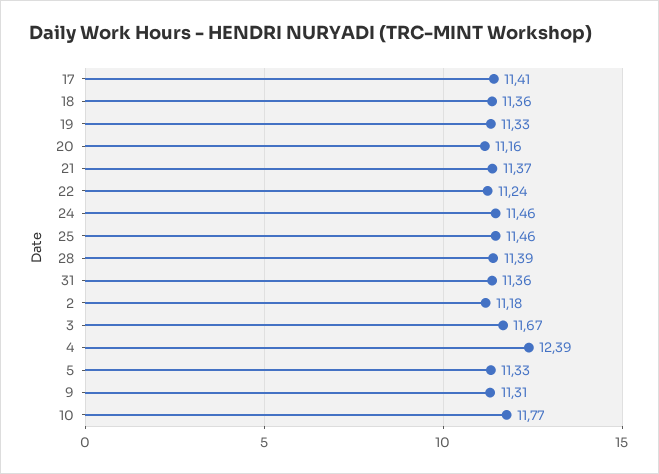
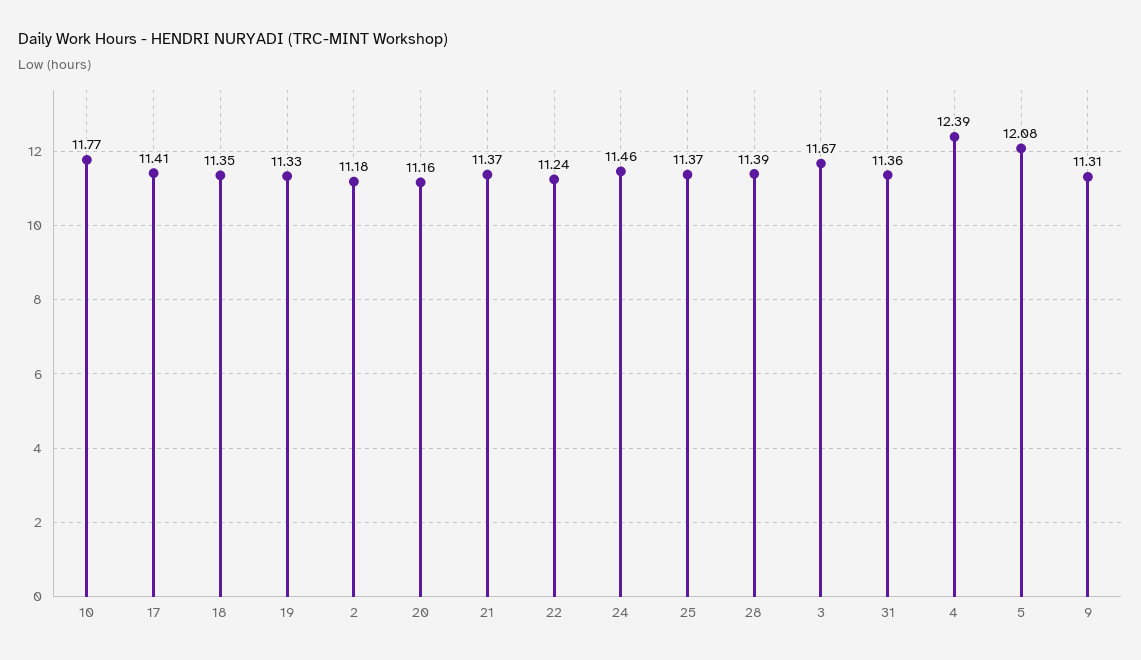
  {
    "17": 11.41,
-   "18": 11.36,
+   "18": 11.35,
    "19": 11.33,
    "20": 11.16,
    "21": 11.37,
    "22": 11.24,
    "24": 11.46,
-   "25": 11.46,
+   "25": 11.37,
    "28": 11.39,
    "31": 11.36,
    "2": 11.18,
    "3": 11.67,
    "4": 12.39,
-   "5": 11.33,
+   "5": 12.08,
    "9": 11.31,
    "10": 11.77
  }

